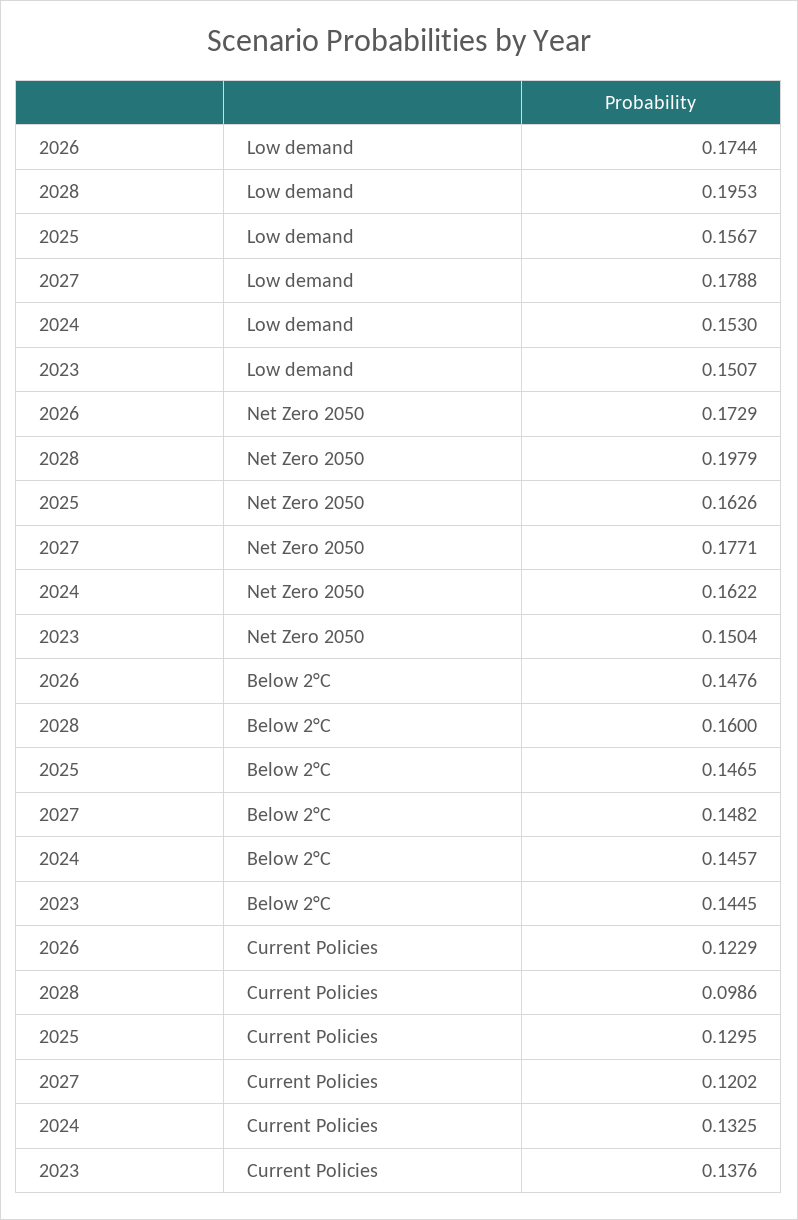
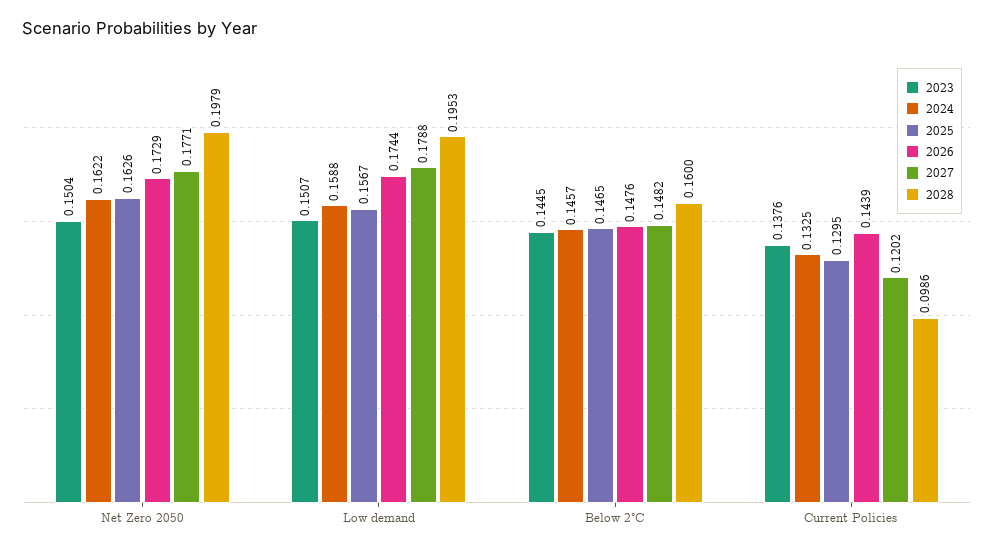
  {
    "2026": {
      "Low demand": 0.1744,
      "Net Zero 2050": 0.1729,
      "Below 2°C": 0.1476,
-     "Current Policies": 0.1229
+     "Current Policies": 0.1439
    },
    "2028": {
      "Low demand": 0.1953,
      "Net Zero 2050": 0.1979,
      "Below 2°C": 0.16,
      "Current Policies": 0.0986
    },
    "2025": {
      "Low demand": 0.1567,
      "Net Zero 2050": 0.1626,
      "Below 2°C": 0.1465,
      "Current Policies": 0.1295
    },
    "2027": {
      "Low demand": 0.1788,
      "Net Zero 2050": 0.1771,
      "Below 2°C": 0.1482,
      "Current Policies": 0.1202
    },
    "2024": {
-     "Low demand": 0.153,
+     "Low demand": 0.1588,
      "Net Zero 2050": 0.1622,
      "Below 2°C": 0.1457,
      "Current Policies": 0.1325
    },
    "2023": {
      "Low demand": 0.1507,
      "Net Zero 2050": 0.1504,
      "Below 2°C": 0.1445,
      "Current Policies": 0.1376
    }
  }

